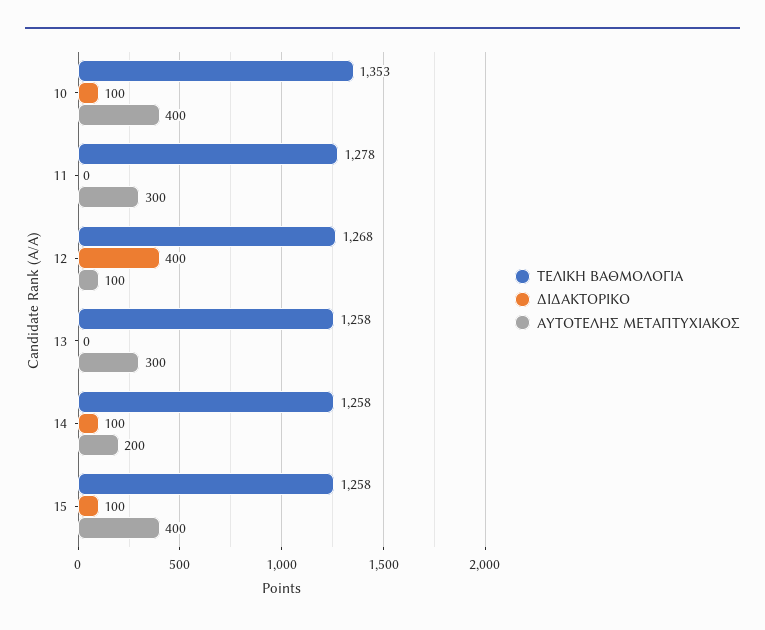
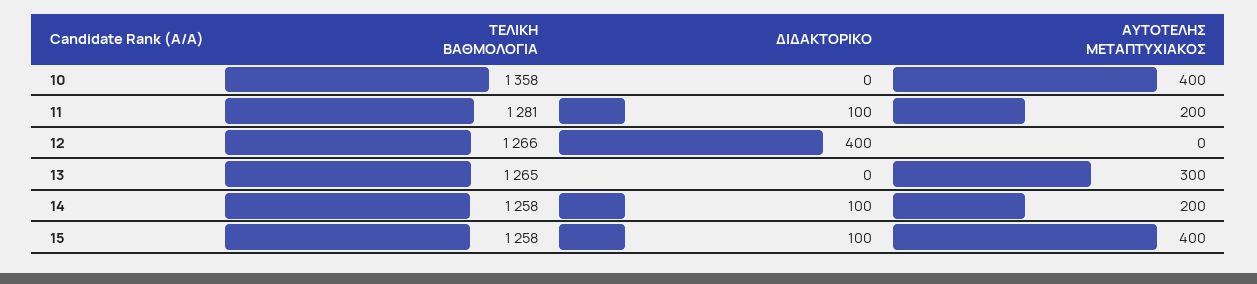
  {
    "ΤΕΛΙΚΗ ΒΑΘΜΟΛΟΓΙΑ": {
-     "10": 1353,
+     "10": 1358,
-     "11": 1278,
+     "11": 1281,
-     "12": 1268,
+     "12": 1266,
-     "13": 1258,
+     "13": 1265,
      "14": 1258,
      "15": 1258
    },
    "ΔΙΔΑΚΤΟΡΙΚΟ": {
-     "10": 100,
+     "10": 0,
-     "11": 0,
+     "11": 100,
      "12": 400,
      "13": 0,
      "14": 100,
      "15": 100
    },
    "ΑΥΤΟΤΕΛΗΣ ΜΕΤΑΠΤΥΧΙΑΚΟΣ": {
      "10": 400,
-     "11": 300,
+     "11": 200,
-     "12": 100,
+     "12": 0,
      "13": 300,
      "14": 200,
      "15": 400
    }
  }

